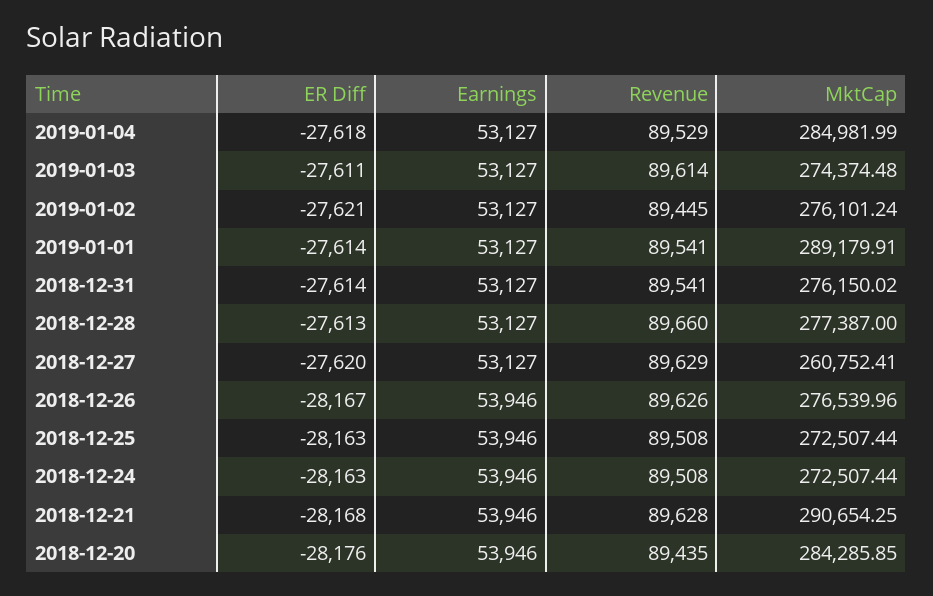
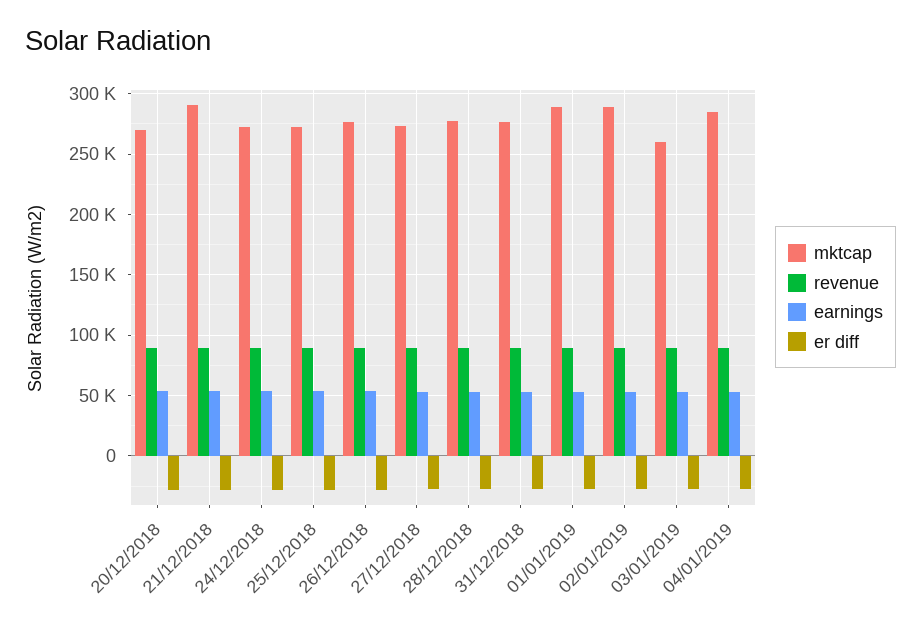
  {
    "ER Diff": {
      "2019-01-04": -27618,
      "2019-01-03": -27611,
      "2019-01-02": -27621,
      "2019-01-01": -27614,
      "2018-12-31": -27614,
      "2018-12-28": -27613,
      "2018-12-27": -27620,
      "2018-12-26": -28167,
      "2018-12-25": -28163,
      "2018-12-24": -28163,
      "2018-12-21": -28168,
      "2018-12-20": -28176
    },
    "Earnings": {
      "2019-01-04": 53127,
      "2019-01-03": 53127,
      "2019-01-02": 53127,
      "2019-01-01": 53127,
      "2018-12-31": 53127,
      "2018-12-28": 53127,
      "2018-12-27": 53127,
      "2018-12-26": 53946,
      "2018-12-25": 53946,
      "2018-12-24": 53946,
      "2018-12-21": 53946,
      "2018-12-20": 53946
    },
    "Revenue": {
      "2019-01-04": 89529,
      "2019-01-03": 89614,
      "2019-01-02": 89445,
      "2019-01-01": 89541,
      "2018-12-31": 89541,
      "2018-12-28": 89660,
      "2018-12-27": 89629,
      "2018-12-26": 89626,
      "2018-12-25": 89508,
      "2018-12-24": 89508,
      "2018-12-21": 89628,
      "2018-12-20": 89435
    },
    "MktCap": {
      "2019-01-04": 284981.99,
-     "2019-01-03": 274374.48,
+     "2019-01-03": 260000,
-     "2019-01-02": 276101.24,
+     "2019-01-02": 290000,
      "2019-01-01": 289179.91,
      "2018-12-31": 276150.02,
      "2018-12-28": 277387,
-     "2018-12-27": 260752.41,
+     "2018-12-27": 275000,
      "2018-12-26": 276539.96,
      "2018-12-25": 272507.44,
      "2018-12-24": 272507.44,
      "2018-12-21": 290654.25,
-     "2018-12-20": 284285.85
+     "2018-12-20": 270000
    }
  }

